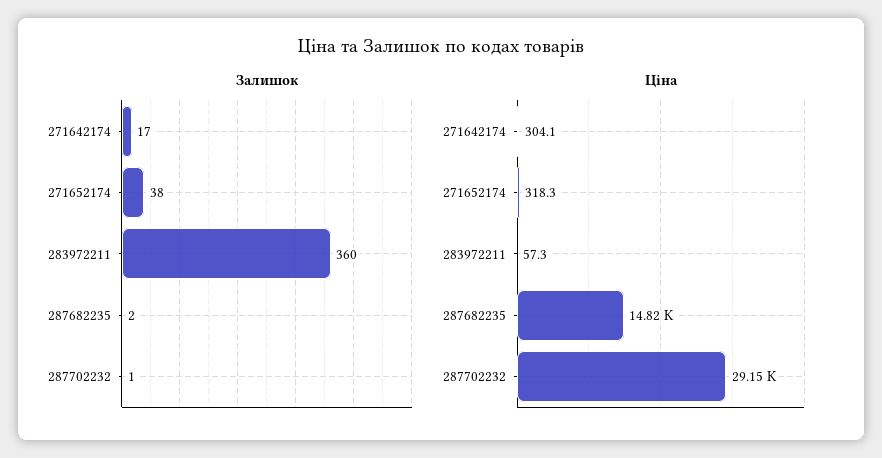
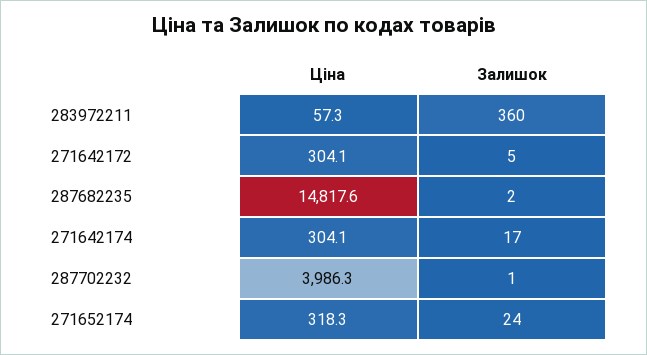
  {
    "Залишок": {
      "271642174": 17,
-     "271652174": 38,
+     "271652174": 24,
      "283972211": 360,
      "287682235": 2,
-     "287702232": 1
+     "287702232": 1,
+     "271642172": 5
    },
    "Ціна": {
      "271642174": 304.1,
      "271652174": 318.3,
      "283972211": 57.3,
      "287682235": 14817.6,
-     "287702232": 29150
+     "287702232": 3986.3,
+     "271642172": 304.1
    }
  }

